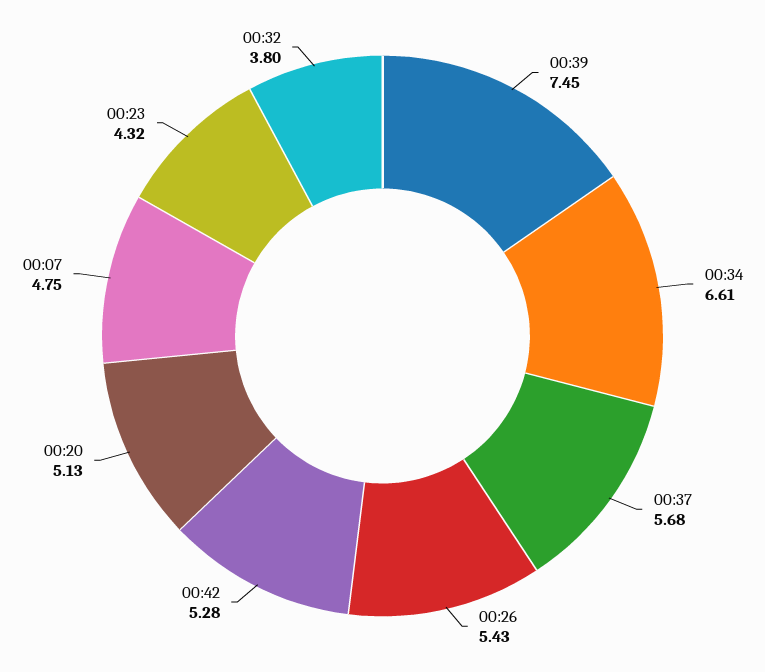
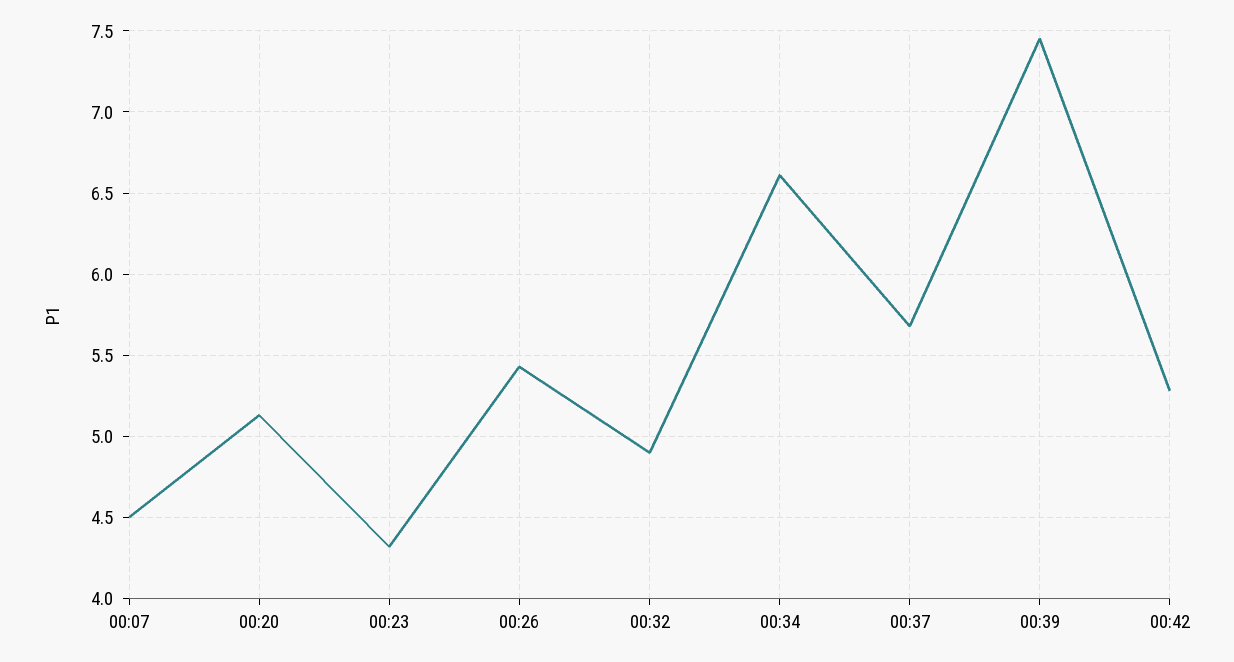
  {
    "00:39": 7.45,
    "00:34": 6.61,
    "00:37": 5.68,
    "00:26": 5.43,
    "00:42": 5.28,
    "00:20": 5.13,
-   "00:07": 4.75,
+   "00:07": 4.5,
    "00:23": 4.32,
-   "00:32": 3.8
+   "00:32": 4.9
  }

